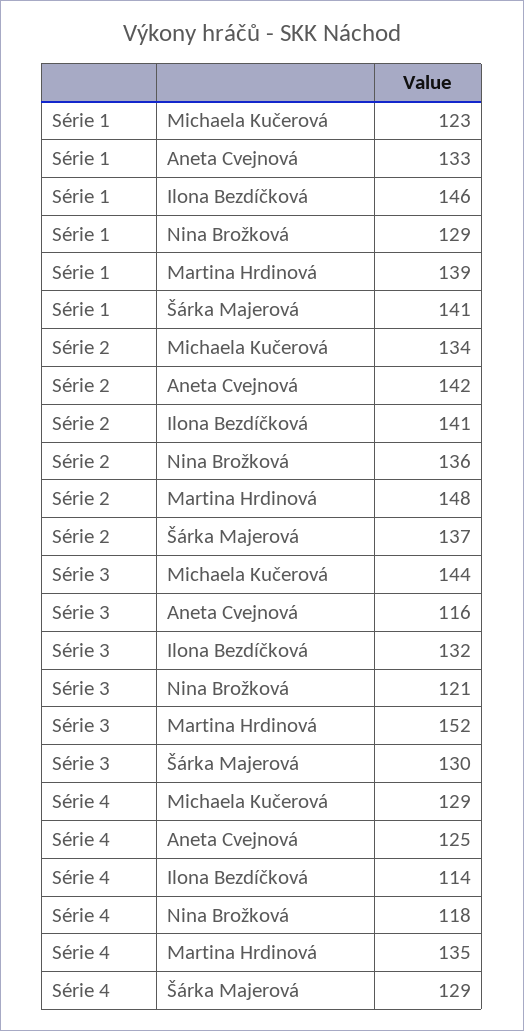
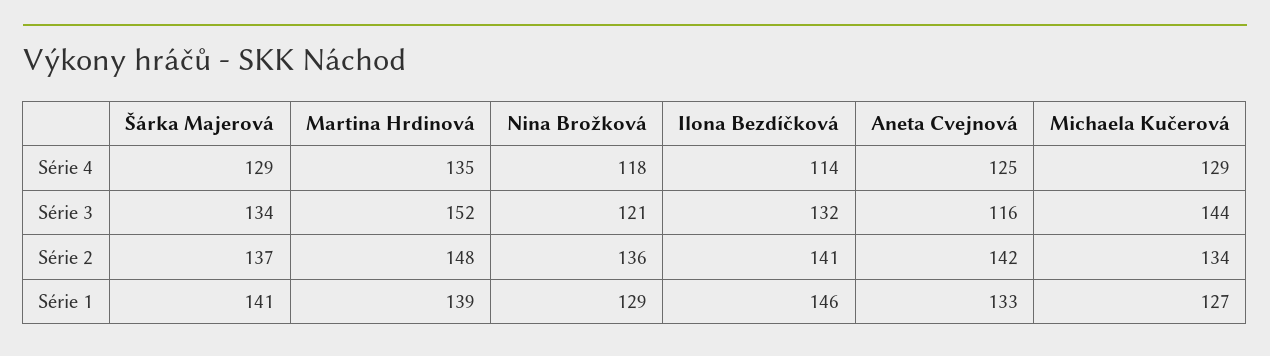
  {
    "Série 1": {
-     "Michaela Kučerová": 123,
+     "Michaela Kučerová": 127,
      "Aneta Cvejnová": 133,
      "Ilona Bezdíčková": 146,
      "Nina Brožková": 129,
      "Martina Hrdinová": 139,
      "Šárka Majerová": 141
    },
    "Série 2": {
      "Michaela Kučerová": 134,
      "Aneta Cvejnová": 142,
      "Ilona Bezdíčková": 141,
      "Nina Brožková": 136,
      "Martina Hrdinová": 148,
      "Šárka Majerová": 137
    },
    "Série 3": {
      "Michaela Kučerová": 144,
      "Aneta Cvejnová": 116,
      "Ilona Bezdíčková": 132,
      "Nina Brožková": 121,
      "Martina Hrdinová": 152,
-     "Šárka Majerová": 130
+     "Šárka Majerová": 134
    },
    "Série 4": {
      "Michaela Kučerová": 129,
      "Aneta Cvejnová": 125,
      "Ilona Bezdíčková": 114,
      "Nina Brožková": 118,
      "Martina Hrdinová": 135,
      "Šárka Majerová": 129
    }
  }

